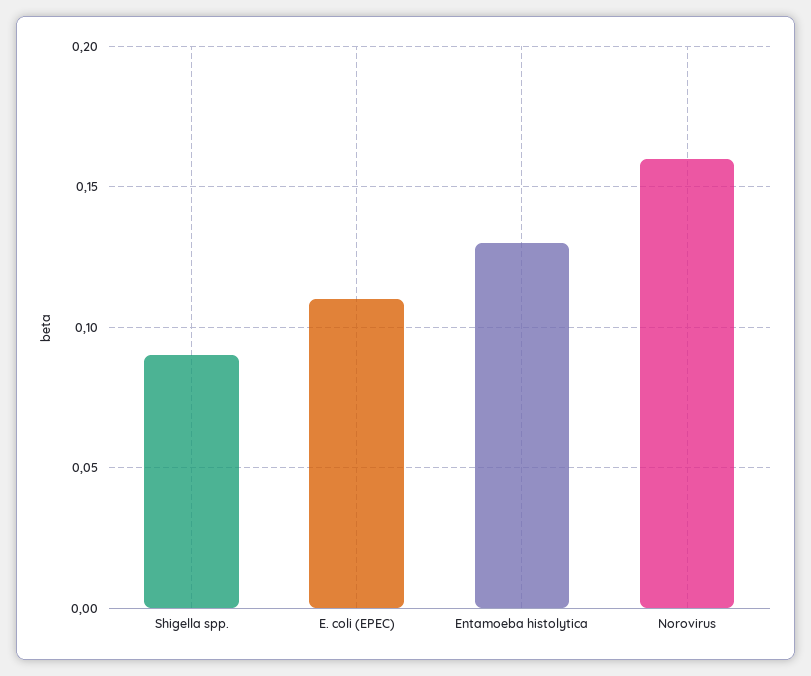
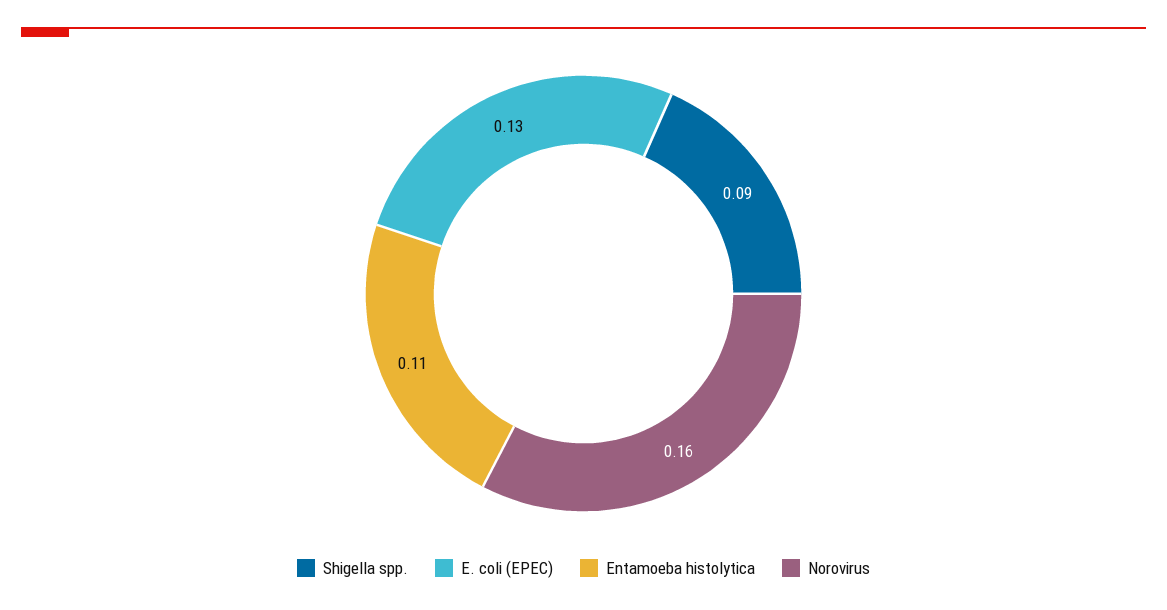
  {
    "Shigella spp.": 0.09,
-   "E. coli (EPEC)": 0.11,
+   "E. coli (EPEC)": 0.13,
-   "Entamoeba histolytica": 0.13,
+   "Entamoeba histolytica": 0.11,
    "Norovirus": 0.16
  }

